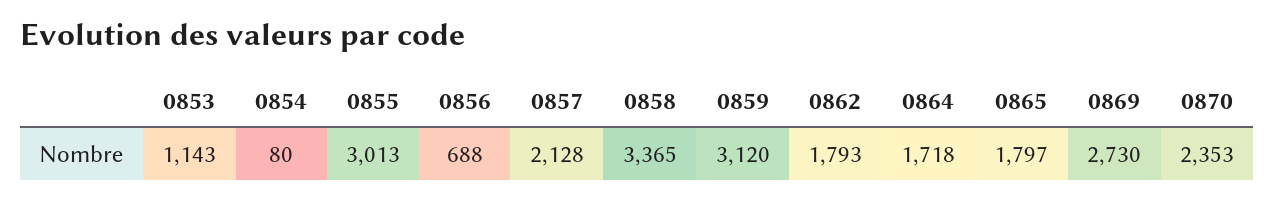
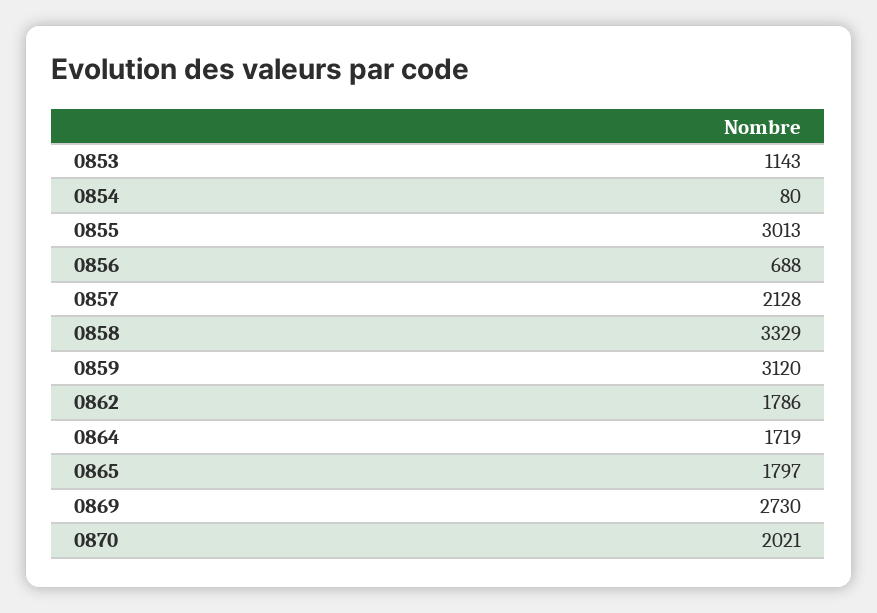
  {
    "0853": 1143,
    "0854": 80,
    "0855": 3013,
    "0856": 688,
    "0857": 2128,
-   "0858": 3365,
+   "0858": 3329,
    "0859": 3120,
-   "0862": 1793,
+   "0862": 1786,
-   "0864": 1718,
+   "0864": 1719,
    "0865": 1797,
    "0869": 2730,
-   "0870": 2353
+   "0870": 2021
  }

